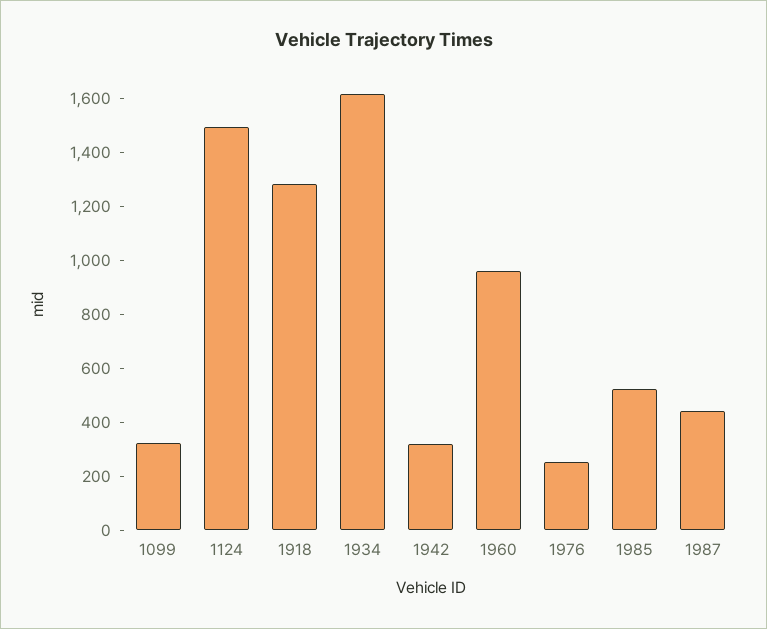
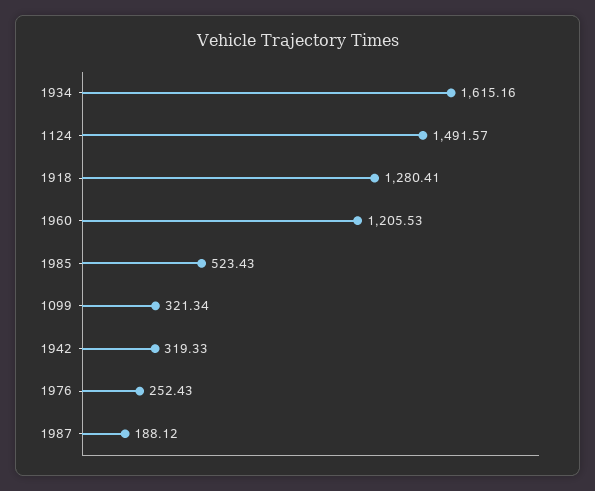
  {
    "1099": 321.34,
    "1124": 1491.57,
    "1918": 1280.41,
    "1934": 1615.16,
    "1942": 319.33,
-   "1960": 950,
+   "1960": 1205.53,
    "1976": 252.43,
    "1985": 523.43,
-   "1987": 450
+   "1987": 188.12
  }

